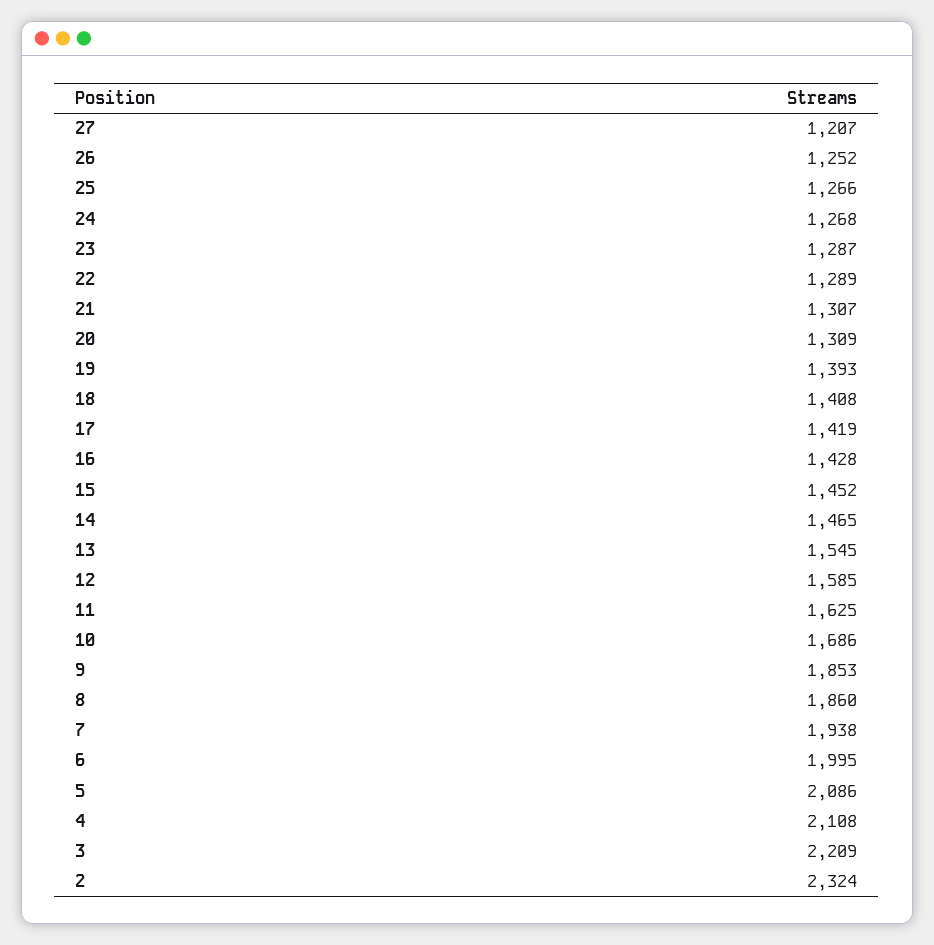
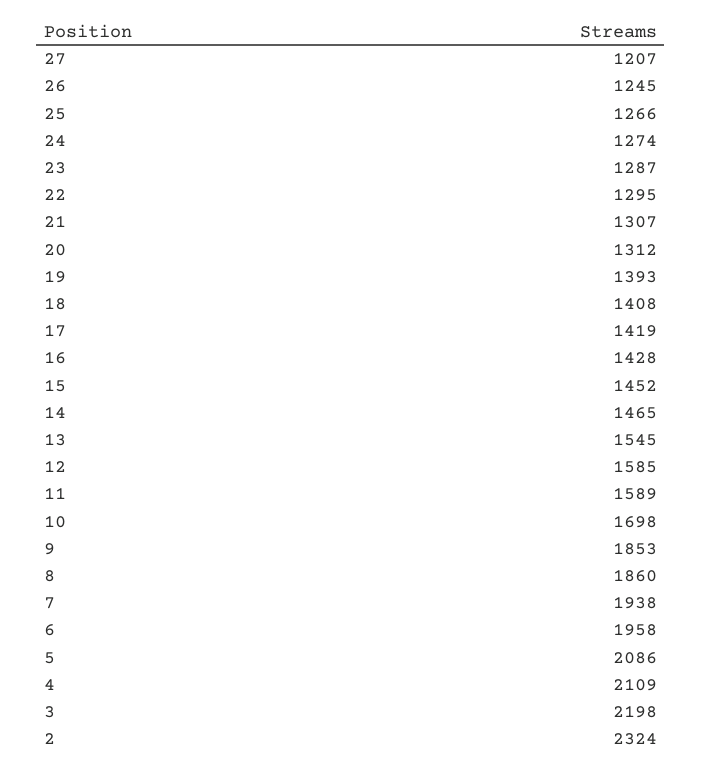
  {
    "27": 1207,
-   "26": 1252,
+   "26": 1245,
    "25": 1266,
-   "24": 1268,
+   "24": 1274,
    "23": 1287,
-   "22": 1289,
+   "22": 1295,
    "21": 1307,
-   "20": 1309,
+   "20": 1312,
    "19": 1393,
    "18": 1408,
    "17": 1419,
    "16": 1428,
    "15": 1452,
    "14": 1465,
    "13": 1545,
    "12": 1585,
-   "11": 1625,
+   "11": 1589,
-   "10": 1686,
+   "10": 1698,
    "9": 1853,
    "8": 1860,
    "7": 1938,
-   "6": 1995,
+   "6": 1958,
    "5": 2086,
-   "4": 2108,
+   "4": 2109,
-   "3": 2209,
+   "3": 2198,
    "2": 2324
  }

